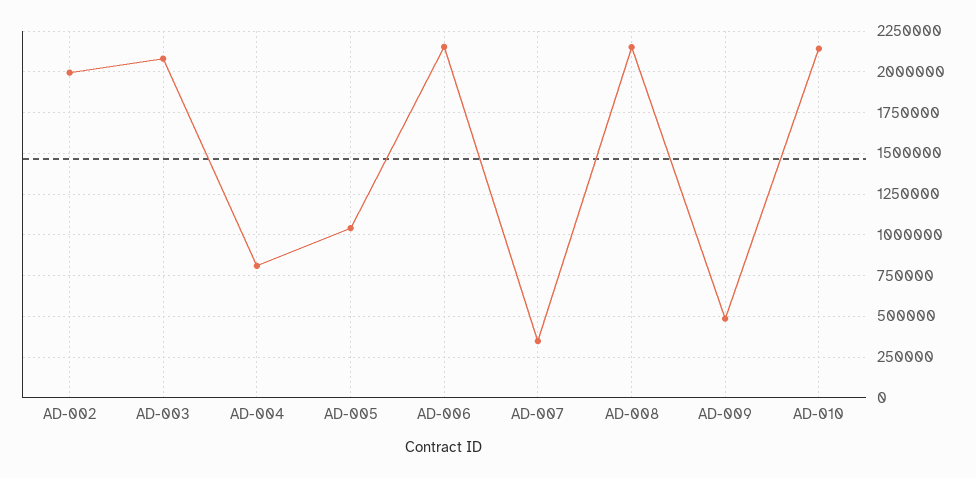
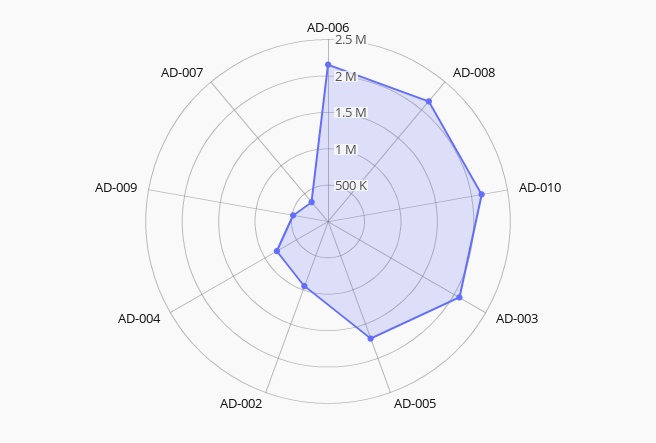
  {
-   "AD-002": 2000000,
+   "AD-002": 1000000,
    "AD-003": 2100000,
    "AD-004": 800000,
-   "AD-005": 1050000,
+   "AD-005": 1750000,
    "AD-006": 2150000,
    "AD-007": 350000,
    "AD-008": 2150000,
    "AD-009": 500000,
    "AD-010": 2150000
  }

